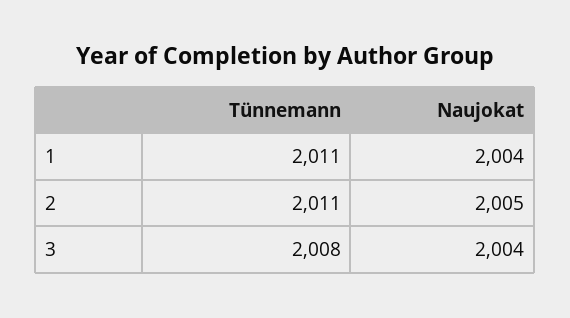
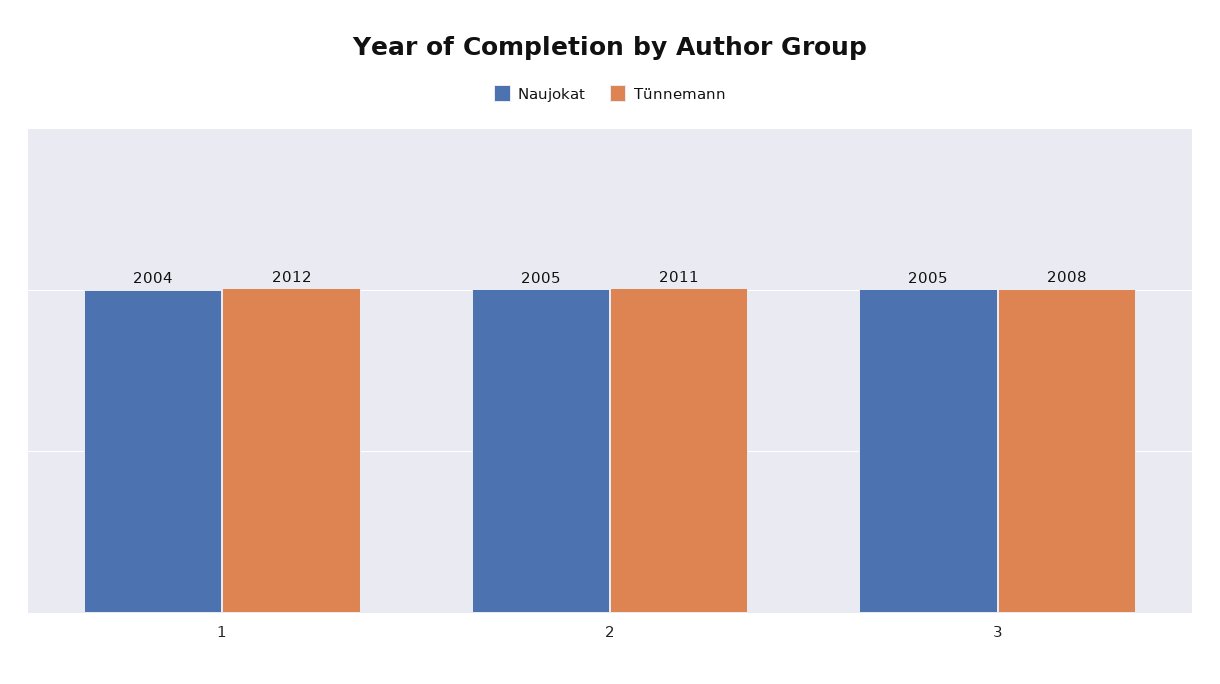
  {
    "Tünnemann": {
-     "1": 2011,
+     "1": 2012,
      "2": 2011,
      "3": 2008
    },
    "Naujokat": {
      "1": 2004,
      "2": 2005,
-     "3": 2004
+     "3": 2005
    }
  }

